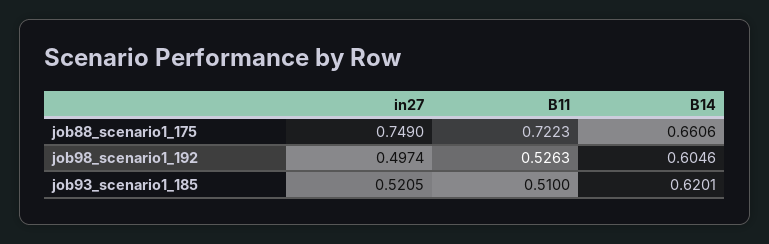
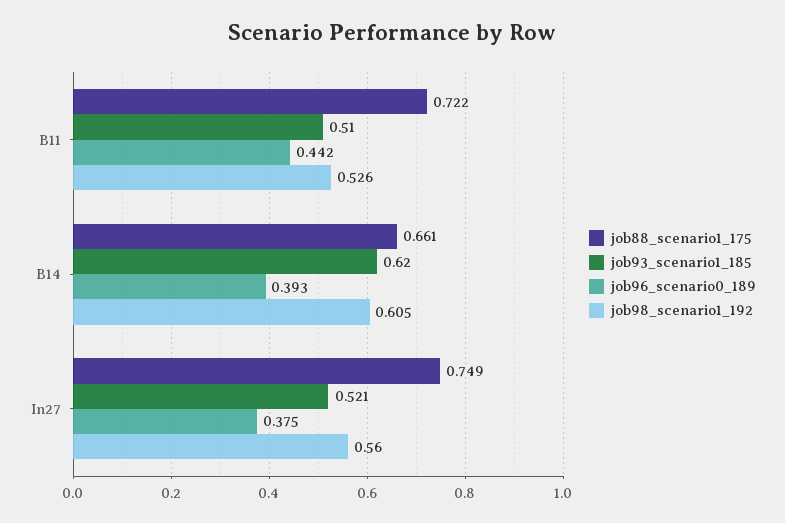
  {
    "job88_scenario1_175": {
      "in27": 0.749,
      "B11": 0.7223,
      "B14": 0.6606
    },
    "job98_scenario1_192": {
-     "in27": 0.4974,
+     "in27": 0.56,
      "B11": 0.5263,
      "B14": 0.6046
    },
    "job93_scenario1_185": {
      "in27": 0.5205,
      "B11": 0.51,
      "B14": 0.6201
-   }
+   },
+   "job96_scenario0_189": {
+     "B11": 0.442,
+     "B14": 0.393,
+     "in27": 0.375
+   }
  }

